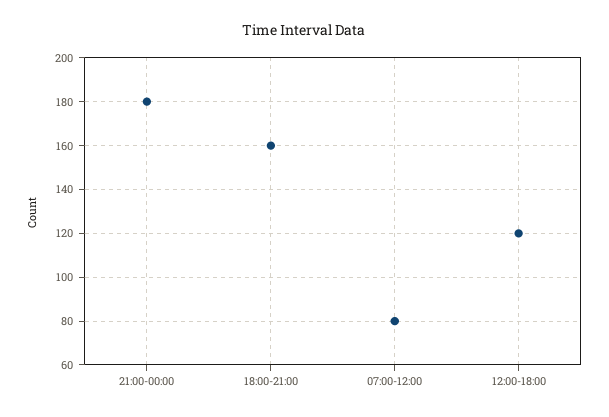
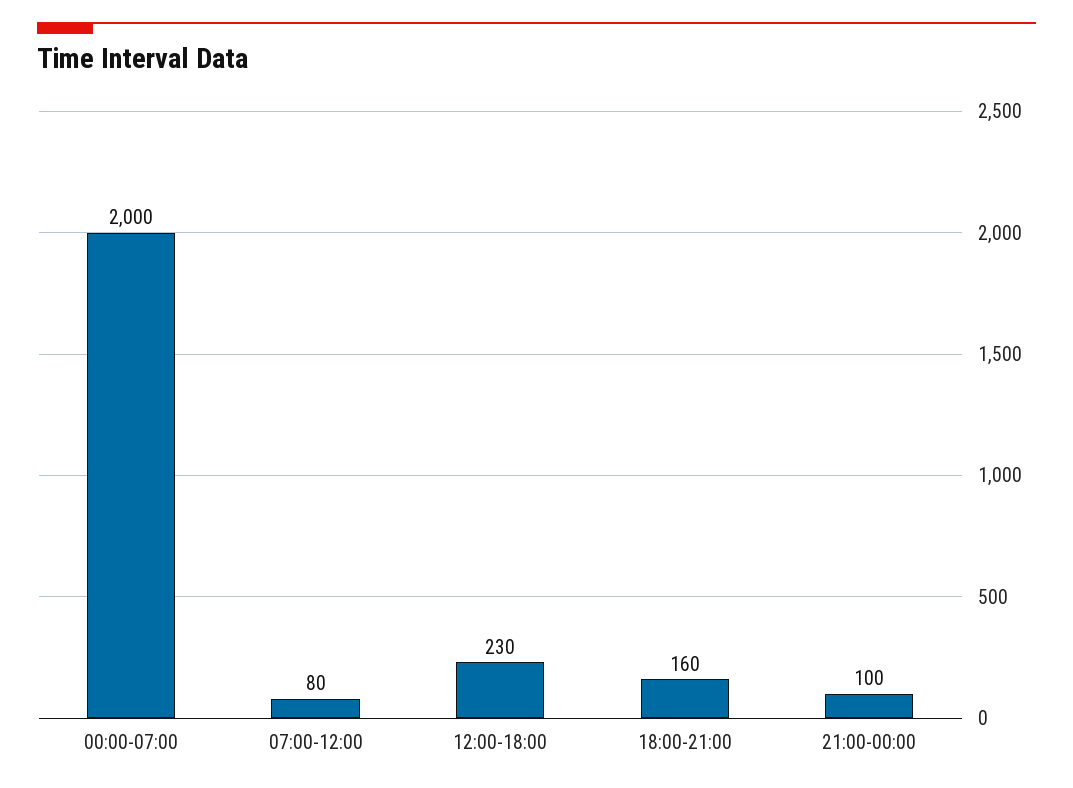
  {
-   "21:00-00:00": 180,
+   "21:00-00:00": 100,
    "18:00-21:00": 160,
    "07:00-12:00": 80,
-   "12:00-18:00": 120
+   "12:00-18:00": 230,
+   "00:00-07:00": 2000
  }

